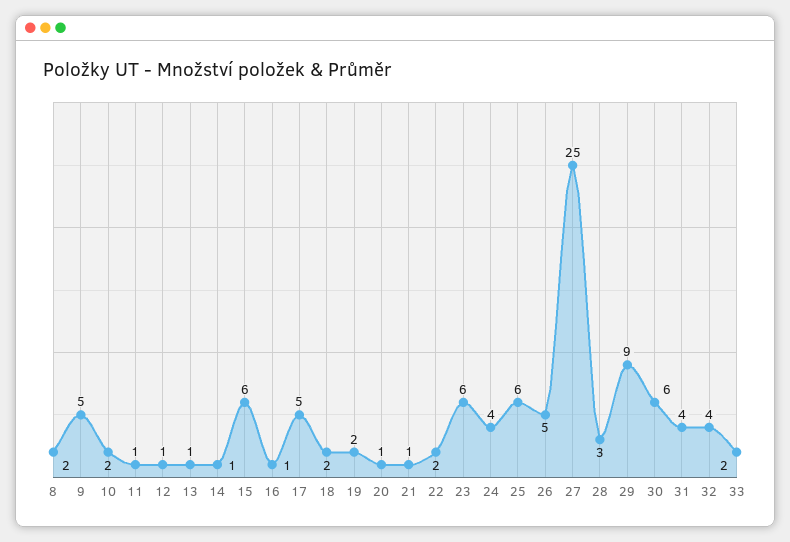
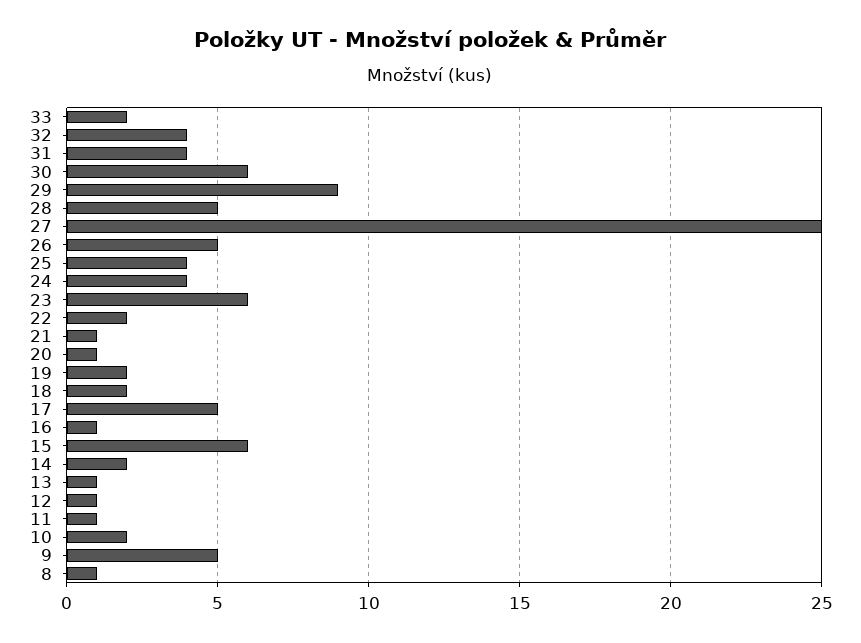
  {
-   "8": 2,
+   "8": 1,
    "9": 5,
    "10": 2,
    "11": 1,
    "12": 1,
    "13": 1,
-   "14": 1,
+   "14": 2,
    "15": 6,
    "16": 1,
    "17": 5,
    "18": 2,
    "19": 2,
    "20": 1,
    "21": 1,
    "22": 2,
    "23": 6,
    "24": 4,
-   "25": 6,
+   "25": 4,
    "26": 5,
    "27": 25,
-   "28": 3,
+   "28": 5,
    "29": 9,
    "30": 6,
    "31": 4,
    "32": 4,
    "33": 2
  }

